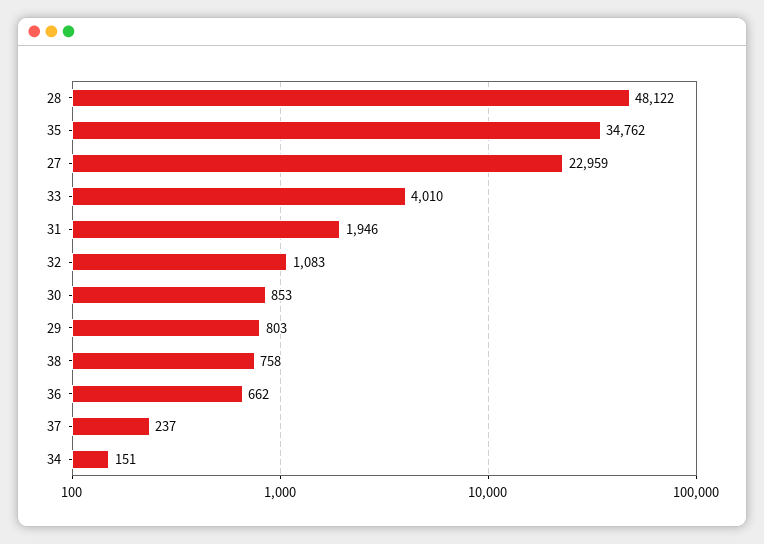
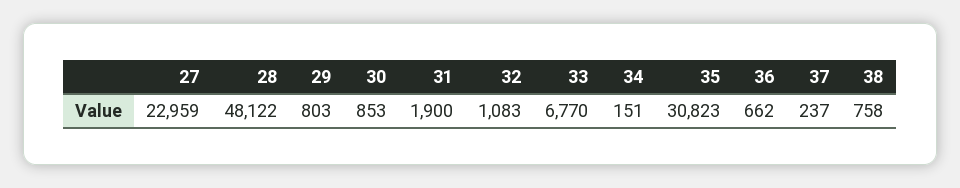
  {
    "28": 48122,
-   "35": 34762,
+   "35": 30823,
    "27": 22959,
-   "33": 4010,
+   "33": 6770,
-   "31": 1946,
+   "31": 1900,
    "32": 1083,
    "30": 853,
    "29": 803,
    "38": 758,
    "36": 662,
    "37": 237,
    "34": 151
  }

